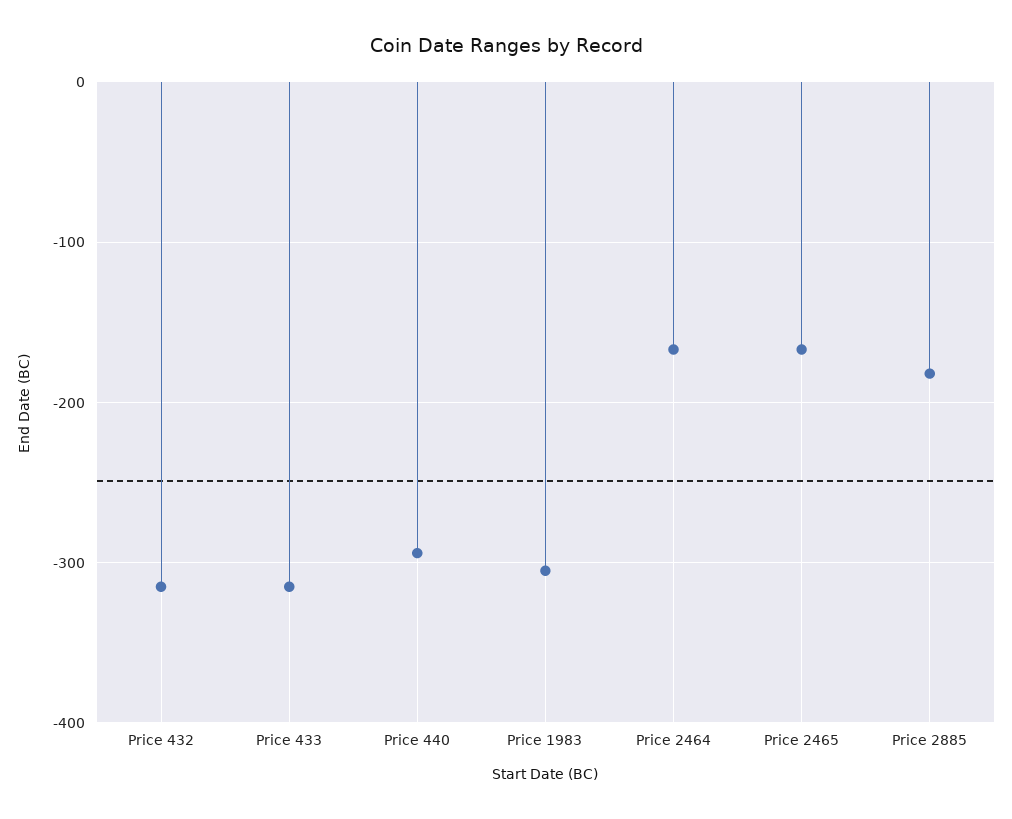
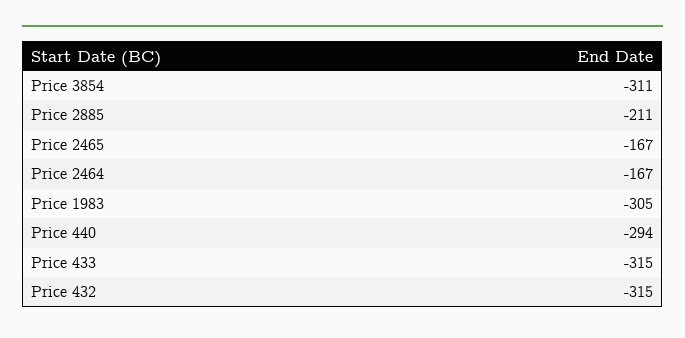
  {
    "Price 432": -315,
    "Price 433": -315,
    "Price 440": -294,
    "Price 1983": -305,
    "Price 2464": -167,
    "Price 2465": -167,
-   "Price 2885": -180
+   "Price 2885": -211,
+   "Price 3854": -311
  }

